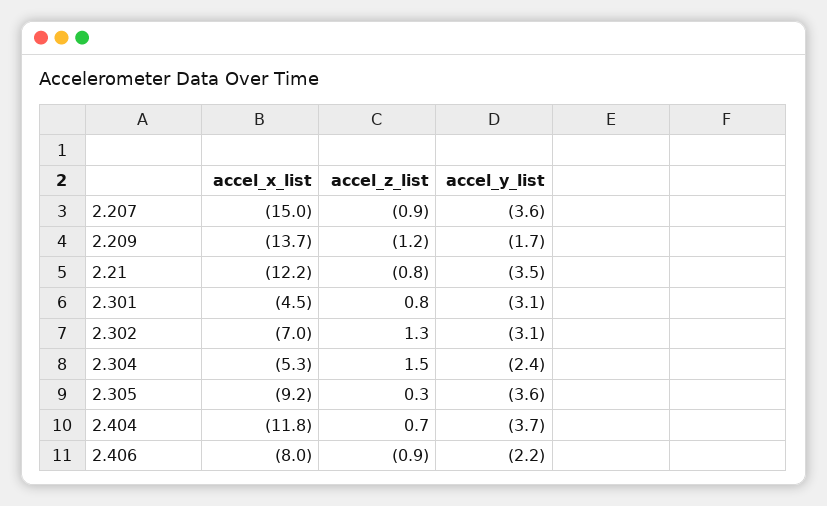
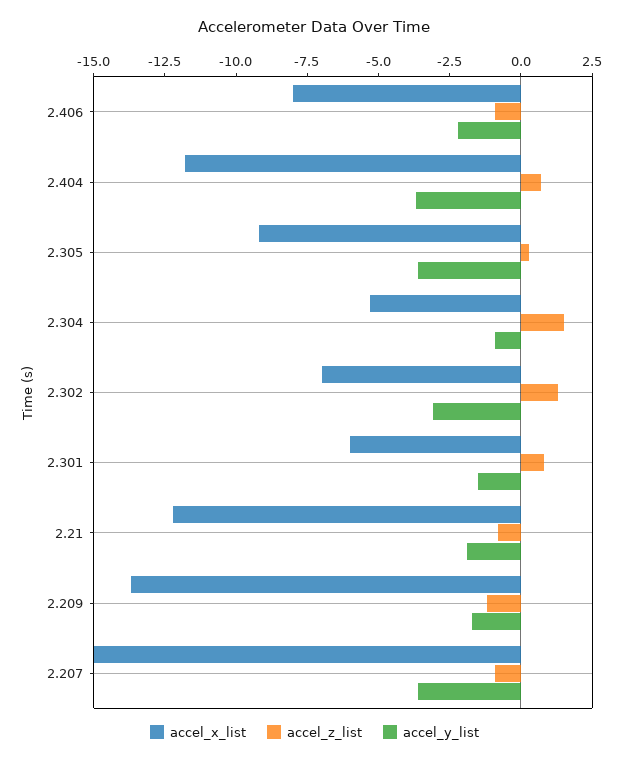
  {
    "accel_x_list": {
      "2.207": -15,
      "2.209": -13.7,
      "2.21": -12.2,
-     "2.301": -4.5,
+     "2.301": -6,
      "2.302": -7,
      "2.304": -5.3,
      "2.305": -9.2,
      "2.404": -11.8,
      "2.406": -8
    },
    "accel_z_list": {
      "2.207": -0.9,
      "2.209": -1.2,
      "2.21": -0.8,
      "2.301": 0.8,
      "2.302": 1.3,
      "2.304": 1.5,
      "2.305": 0.3,
      "2.404": 0.7,
      "2.406": -0.9
    },
    "accel_y_list": {
      "2.207": -3.6,
      "2.209": -1.7,
-     "2.21": -3.5,
+     "2.21": -2,
-     "2.301": -3.1,
+     "2.301": -1.5,
      "2.302": -3.1,
-     "2.304": -2.4,
+     "2.304": -1,
      "2.305": -3.6,
      "2.404": -3.7,
      "2.406": -2.2
    }
  }

